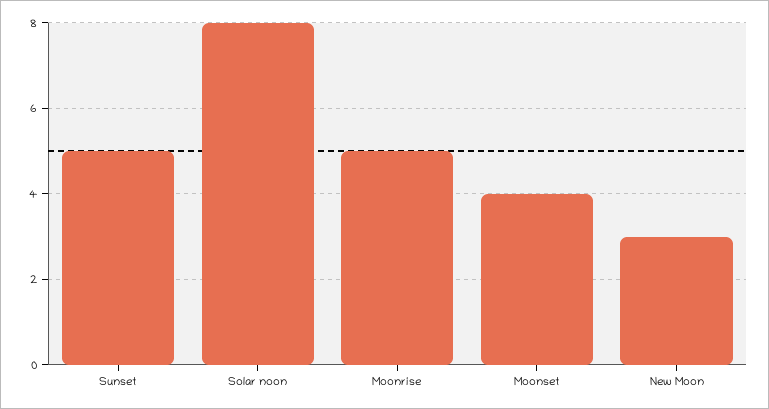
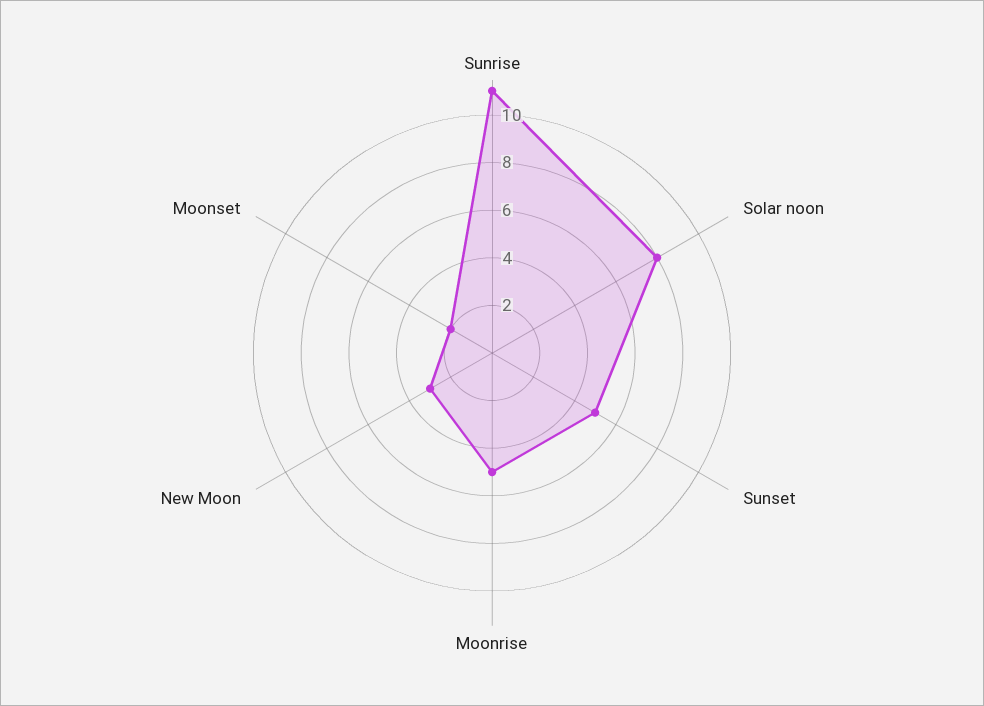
  {
    "Sunset": 5,
    "Solar noon": 8,
    "Moonrise": 5,
-   "Moonset": 4,
+   "Moonset": 2,
-   "New Moon": 3
+   "New Moon": 3,
+   "Sunrise": 11
  }

